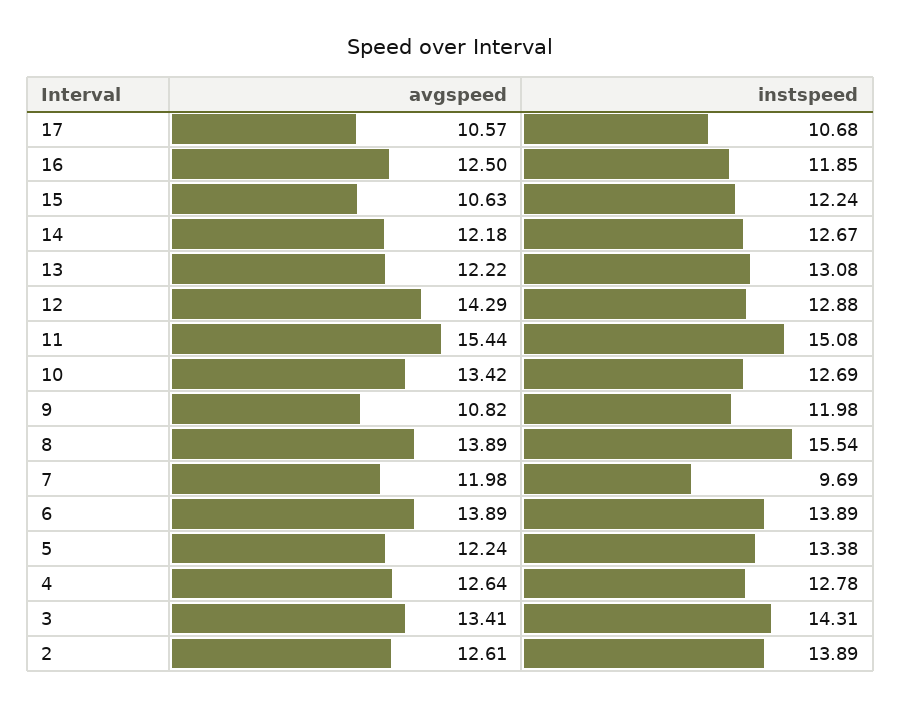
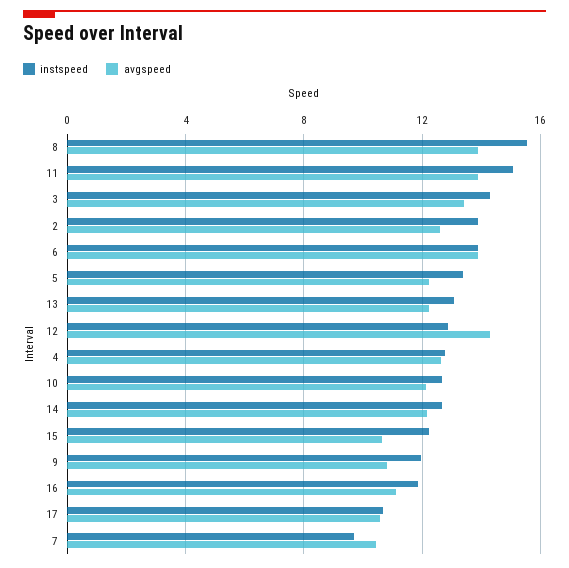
  {
    "avgspeed": {
      "17": 10.57,
-     "16": 12.5,
+     "16": 11,
      "15": 10.63,
      "14": 12.18,
      "13": 12.22,
      "12": 14.29,
-     "11": 15.44,
+     "11": 14,
-     "10": 13.42,
+     "10": 12,
      "9": 10.82,
      "8": 13.89,
-     "7": 11.98,
+     "7": 10.5,
      "6": 13.89,
      "5": 12.24,
      "4": 12.64,
      "3": 13.41,
      "2": 12.61
    },
    "instspeed": {
      "17": 10.68,
      "16": 11.85,
      "15": 12.24,
      "14": 12.67,
      "13": 13.08,
      "12": 12.88,
      "11": 15.08,
      "10": 12.69,
      "9": 11.98,
      "8": 15.54,
      "7": 9.69,
      "6": 13.89,
      "5": 13.38,
      "4": 12.78,
      "3": 14.31,
      "2": 13.89
    }
  }

